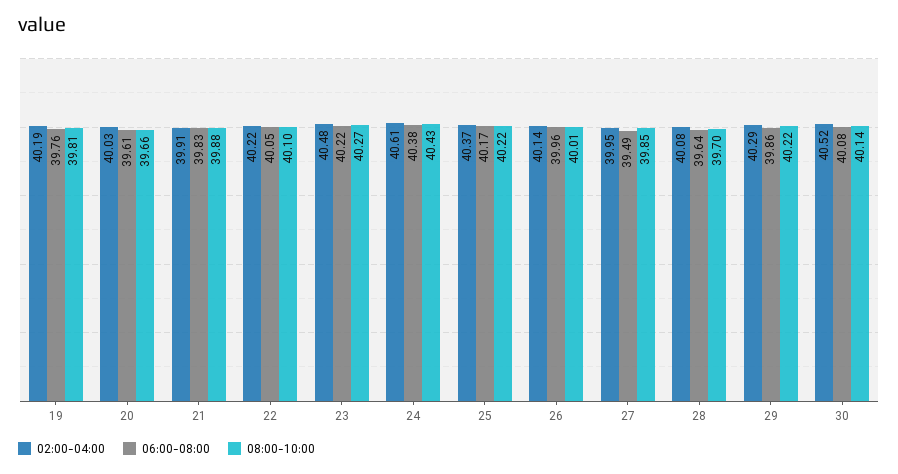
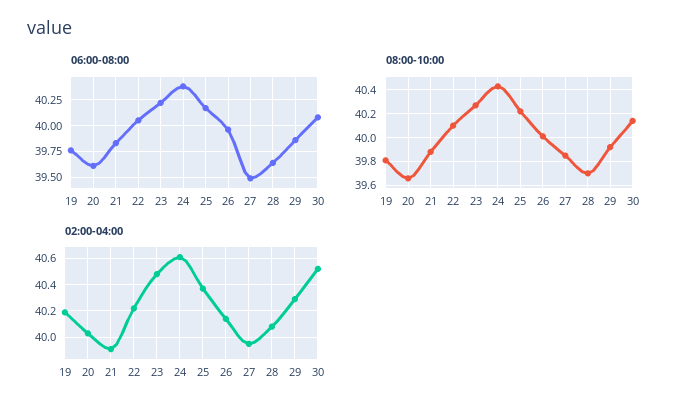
  {
    "02:00-04:00": {
      "19": 40.19,
      "20": 40.03,
      "21": 39.91,
      "22": 40.22,
      "23": 40.48,
      "24": 40.61,
      "25": 40.37,
      "26": 40.14,
      "27": 39.95,
      "28": 40.08,
      "29": 40.29,
      "30": 40.52
    },
    "06:00-08:00": {
      "19": 39.76,
      "20": 39.61,
      "21": 39.83,
      "22": 40.05,
      "23": 40.22,
      "24": 40.38,
      "25": 40.17,
      "26": 39.96,
      "27": 39.49,
      "28": 39.64,
      "29": 39.86,
      "30": 40.08
    },
    "08:00-10:00": {
      "19": 39.81,
      "20": 39.66,
      "21": 39.88,
      "22": 40.1,
      "23": 40.27,
      "24": 40.43,
      "25": 40.22,
      "26": 40.01,
      "27": 39.85,
      "28": 39.7,
-     "29": 40.22,
+     "29": 39.9,
      "30": 40.14
    }
  }

